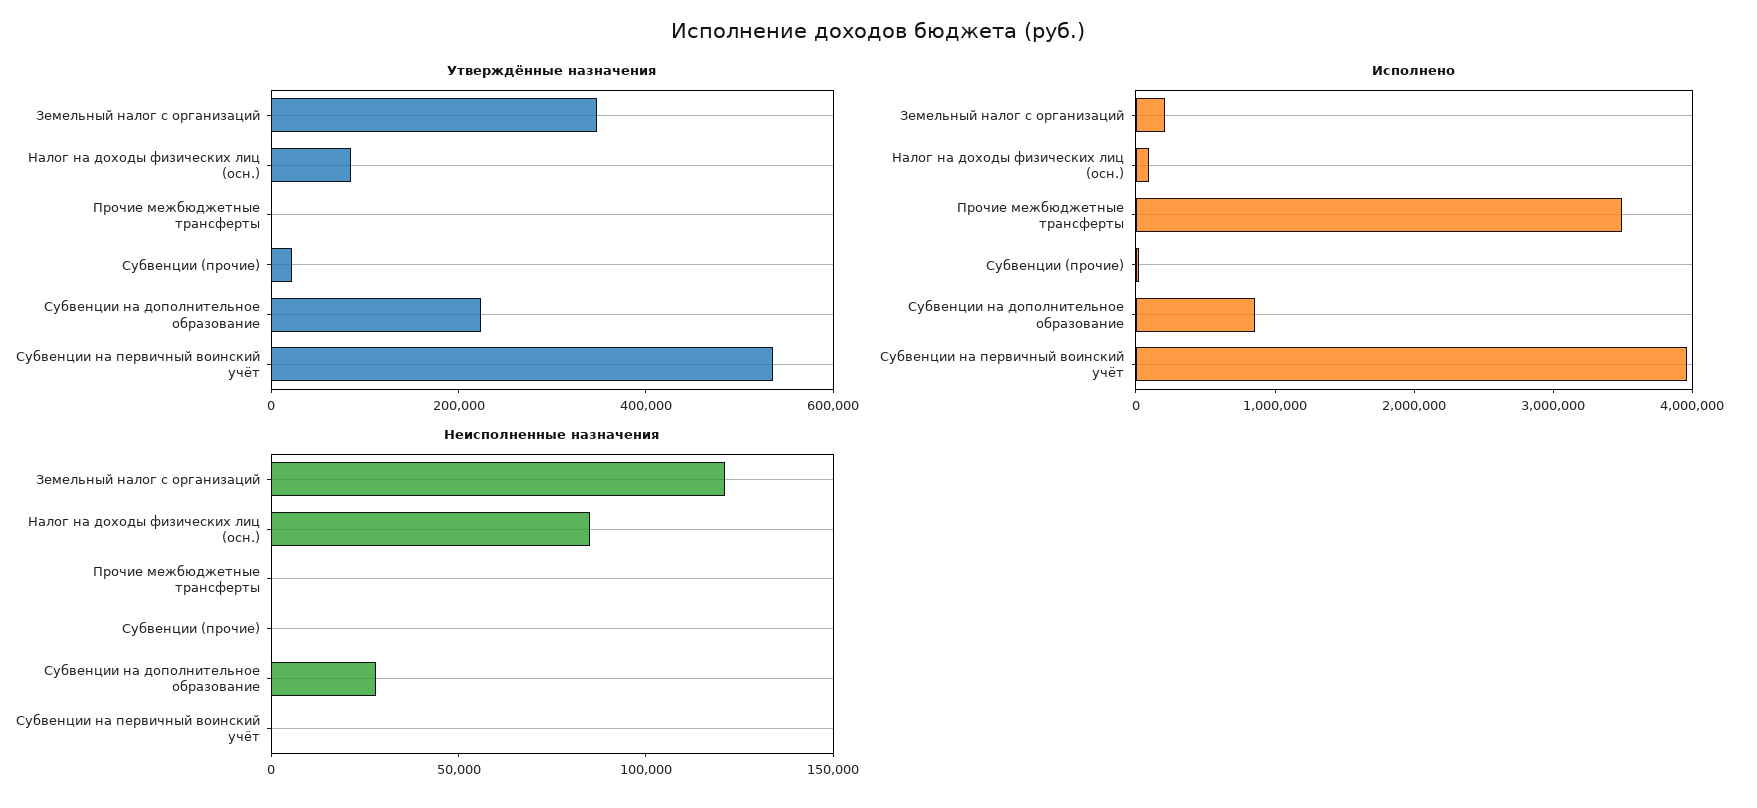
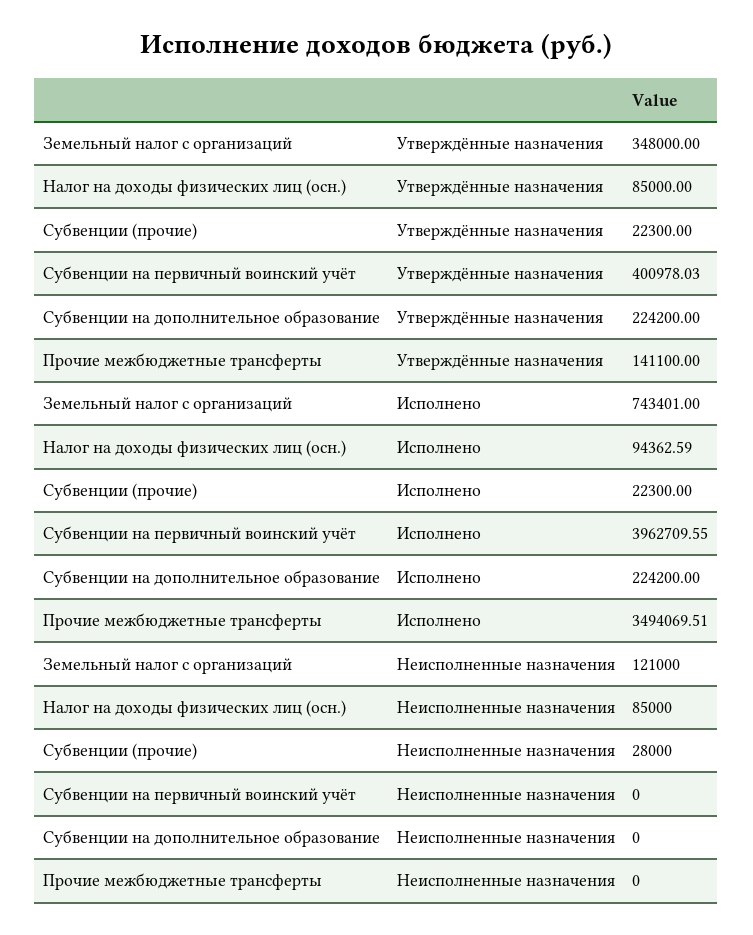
  {
    "Утверждённые назначения": {
      "Земельный налог с организаций": 348000,
      "Налог на доходы физических лиц (осн.)": 85000,
-     "Прочие межбюджетные трансферты": 0,
+     "Прочие межбюджетные трансферты": 141100,
      "Субвенции (прочие)": 22300,
      "Субвенции на дополнительное образование": 224200,
-     "Субвенции на первичный воинский учёт": 550000
+     "Субвенции на первичный воинский учёт": 400978.03
    },
    "Исполнено": {
-     "Земельный налог с организаций": 200000,
+     "Земельный налог с организаций": 743401,
      "Налог на доходы физических лиц (осн.)": 94362.59,
      "Прочие межбюджетные трансферты": 3494069.51,
      "Субвенции (прочие)": 22300,
-     "Субвенции на дополнительное образование": 800000,
+     "Субвенции на дополнительное образование": 224200,
      "Субвенции на первичный воинский учёт": 3962709.55
    },
    "Неисполненные назначения": {
      "Земельный налог с организаций": 121000,
      "Налог на доходы физических лиц (осн.)": 85000,
      "Прочие межбюджетные трансферты": 0,
-     "Субвенции (прочие)": 0,
+     "Субвенции (прочие)": 28000,
-     "Субвенции на дополнительное образование": 30000,
+     "Субвенции на дополнительное образование": 0,
      "Субвенции на первичный воинский учёт": 0
    }
  }

